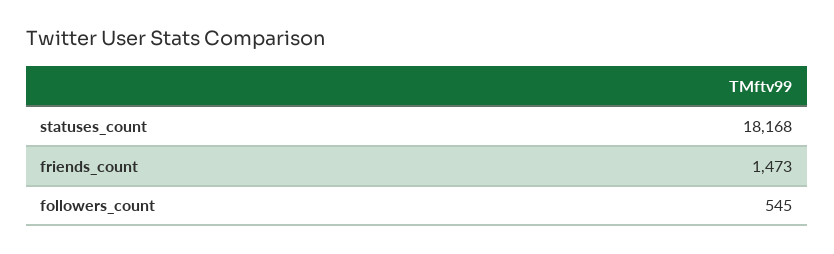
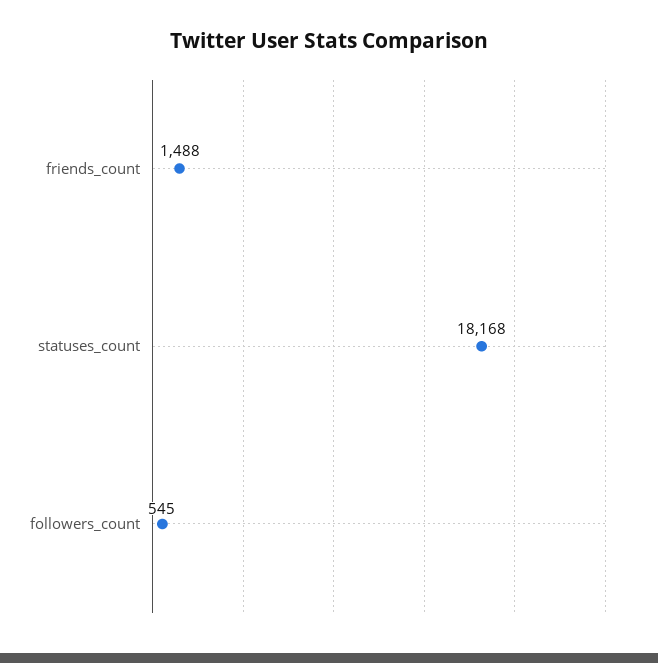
  {
    "statuses_count": 18168,
-   "friends_count": 1473,
+   "friends_count": 1488,
    "followers_count": 545
  }

